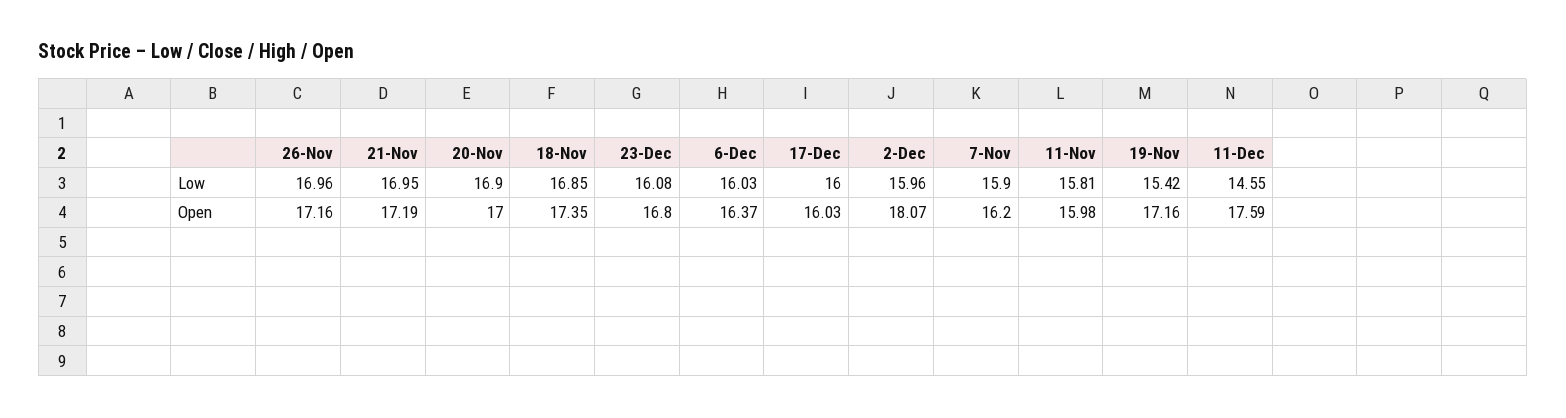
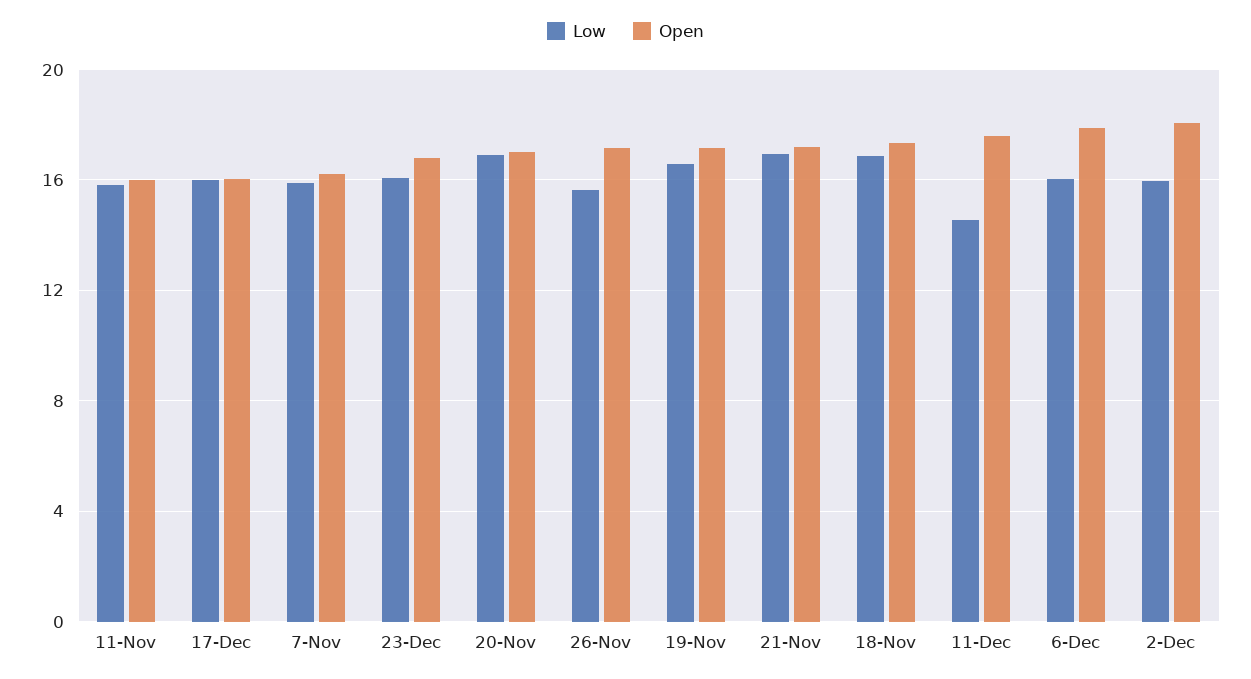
  {
    "Low": {
-     "26-Nov": 16.96,
+     "26-Nov": 15.5,
      "21-Nov": 16.95,
      "20-Nov": 16.9,
      "18-Nov": 16.85,
      "23-Dec": 16.08,
      "6-Dec": 16.03,
      "17-Dec": 16,
      "2-Dec": 15.96,
      "7-Nov": 15.9,
      "11-Nov": 15.81,
-     "19-Nov": 15.42,
+     "19-Nov": 16.5,
      "11-Dec": 14.55
    },
    "Open": {
      "26-Nov": 17.16,
      "21-Nov": 17.19,
      "20-Nov": 17,
      "18-Nov": 17.35,
      "23-Dec": 16.8,
-     "6-Dec": 16.37,
+     "6-Dec": 18,
      "17-Dec": 16.03,
      "2-Dec": 18.07,
      "7-Nov": 16.2,
      "11-Nov": 15.98,
      "19-Nov": 17.16,
      "11-Dec": 17.59
    }
  }

